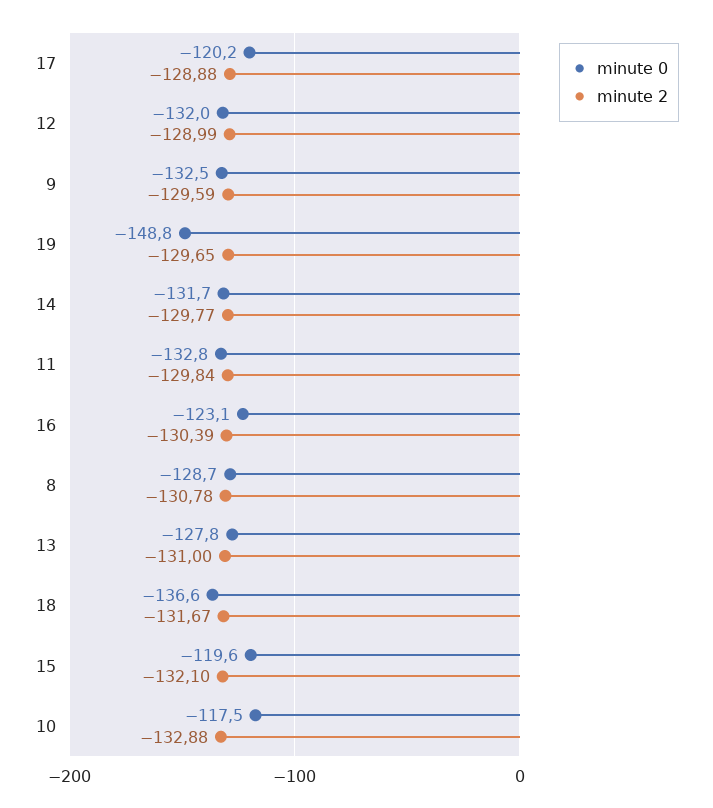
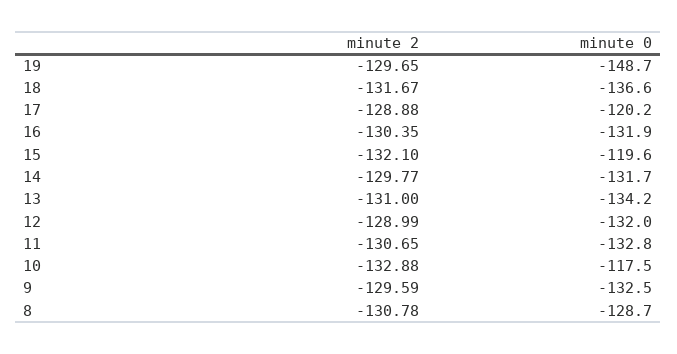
  {
    "minute 0": {
      "17": -120.2,
      "12": -132,
      "9": -132.5,
-     "19": -148.8,
+     "19": -148.7,
      "14": -131.7,
      "11": -132.8,
-     "16": -123.1,
+     "16": -131.9,
      "8": -128.7,
-     "13": -127.8,
+     "13": -134.2,
      "18": -136.6,
      "15": -119.6,
      "10": -117.5
    },
    "minute 2": {
      "17": -128.88,
      "12": -128.99,
      "9": -129.59,
      "19": -129.65,
      "14": -129.77,
-     "11": -129.84,
+     "11": -130.65,
-     "16": -130.39,
+     "16": -130.35,
      "8": -130.78,
      "13": -131,
      "18": -131.67,
      "15": -132.1,
      "10": -132.88
    }
  }

